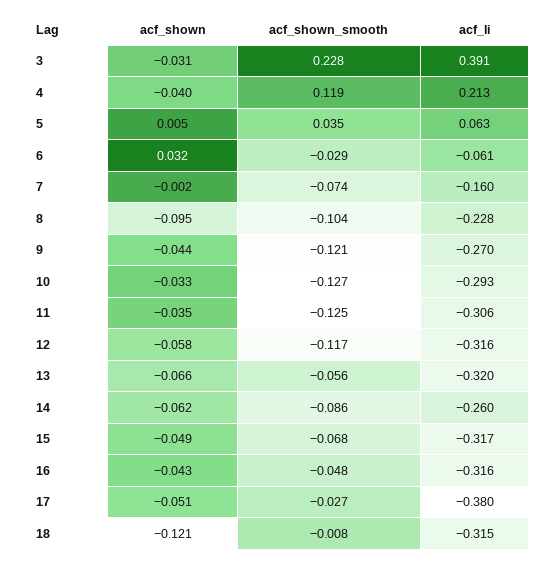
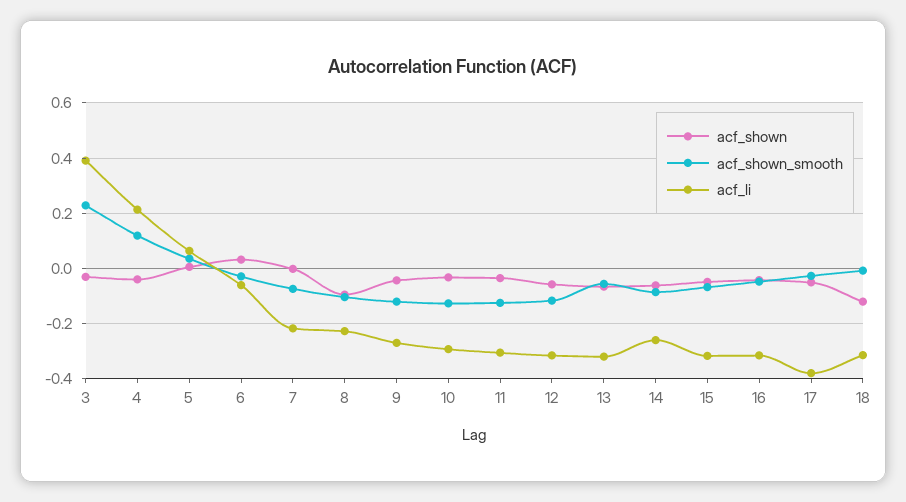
  {
    "acf_shown": {
      "3": -0.031,
      "4": -0.04,
      "5": 0.005,
      "6": 0.032,
      "7": -0.002,
      "8": -0.095,
      "9": -0.044,
      "10": -0.033,
      "11": -0.035,
      "12": -0.058,
      "13": -0.066,
      "14": -0.062,
      "15": -0.049,
      "16": -0.043,
      "17": -0.051,
      "18": -0.121
    },
    "acf_shown_smooth": {
      "3": 0.228,
      "4": 0.119,
      "5": 0.035,
      "6": -0.029,
      "7": -0.074,
      "8": -0.104,
      "9": -0.121,
      "10": -0.127,
      "11": -0.125,
      "12": -0.117,
      "13": -0.056,
      "14": -0.086,
      "15": -0.068,
      "16": -0.048,
      "17": -0.027,
      "18": -0.008
    },
    "acf_li": {
      "3": 0.391,
      "4": 0.213,
      "5": 0.063,
      "6": -0.061,
-     "7": -0.16,
+     "7": -0.225,
      "8": -0.228,
      "9": -0.27,
      "10": -0.293,
      "11": -0.306,
      "12": -0.316,
      "13": -0.32,
      "14": -0.26,
      "15": -0.317,
      "16": -0.316,
      "17": -0.38,
      "18": -0.315
    }
  }

